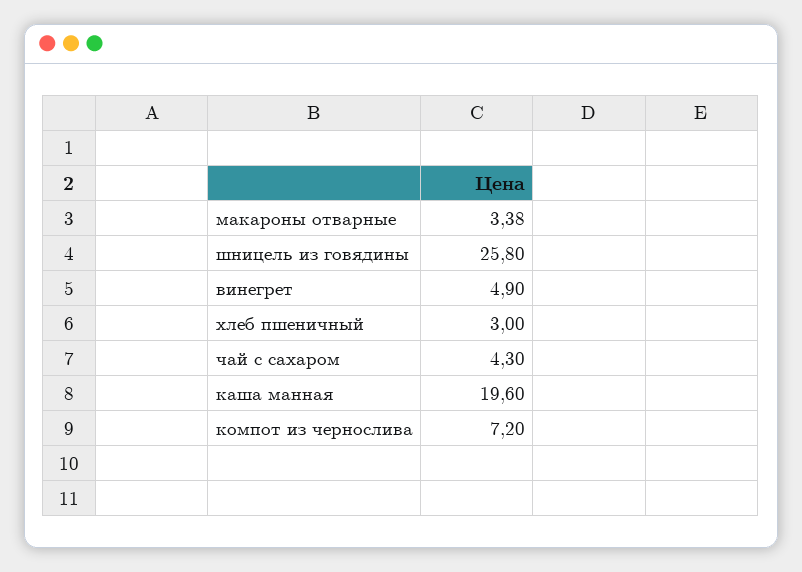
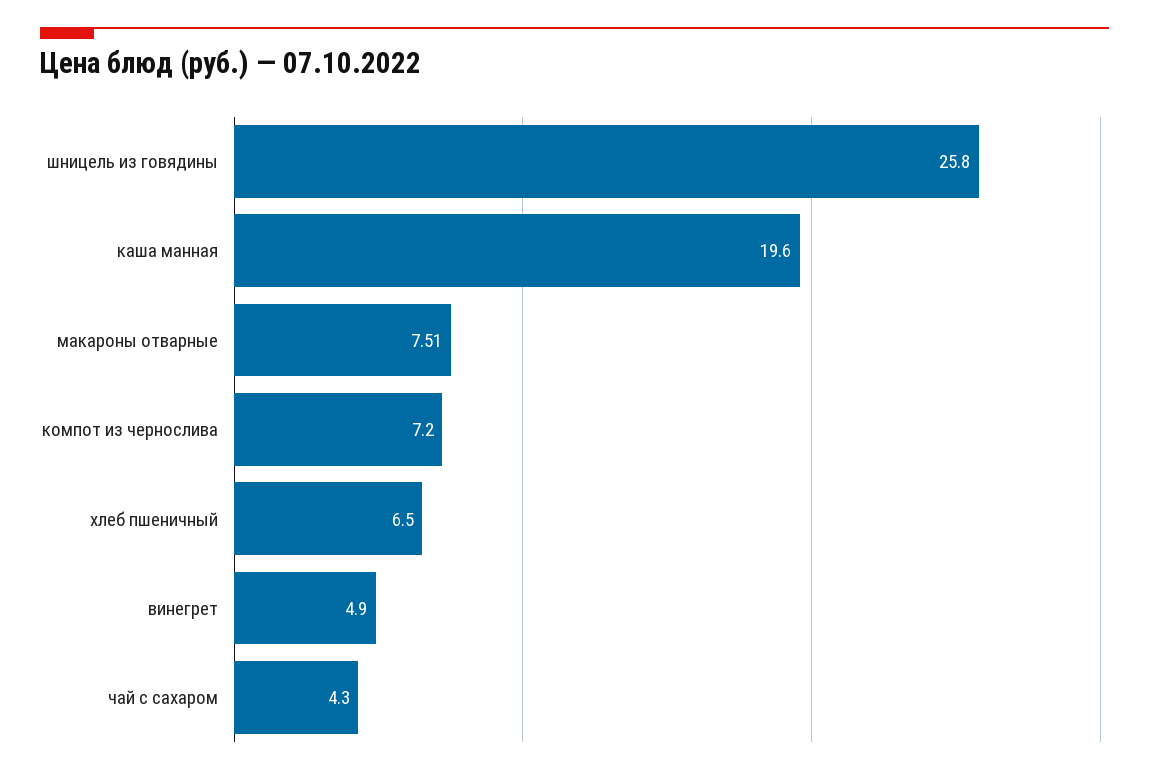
  {
-   "макароны отварные": 3.38,
+   "макароны отварные": 7.51,
    "шницель из говядины": 25.8,
    "винегрет": 4.9,
-   "хлеб пшеничный": 3,
+   "хлеб пшеничный": 6.5,
    "чай с сахаром": 4.3,
    "каша манная": 19.6,
    "компот из чернослива": 7.2
  }

